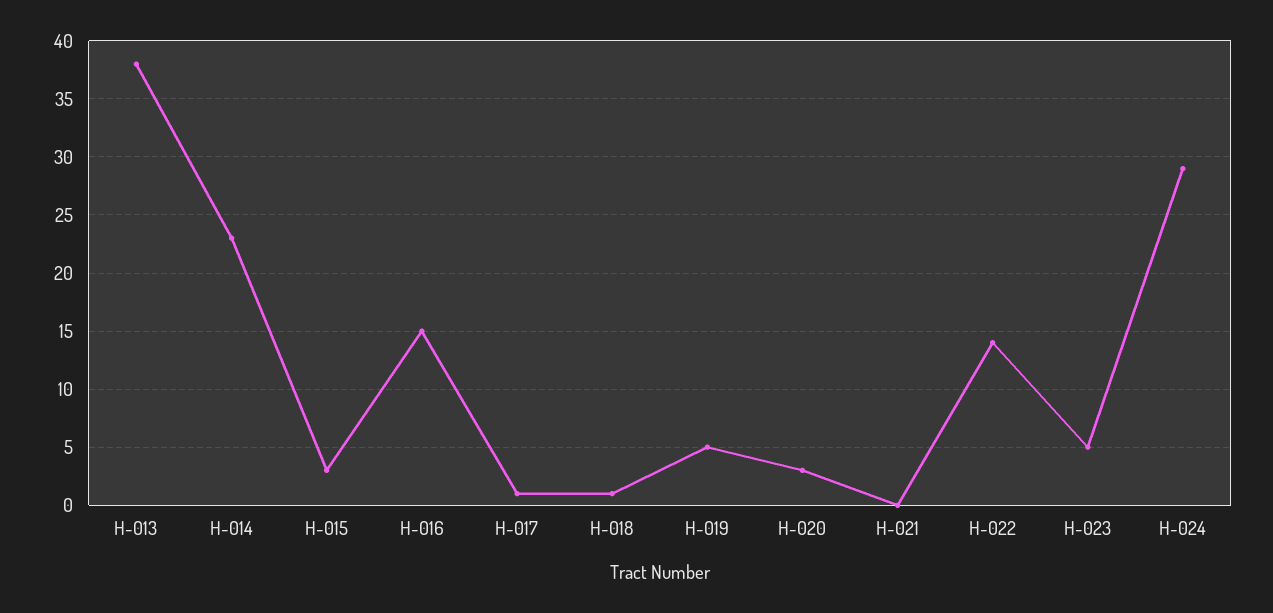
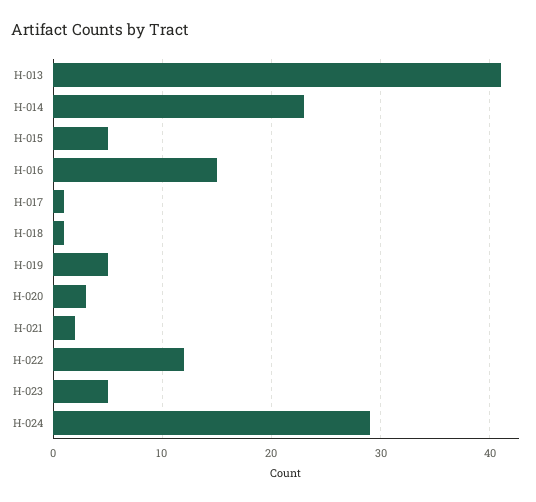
  {
-   "H-013": 38,
+   "H-013": 41,
    "H-014": 23,
-   "H-015": 3,
+   "H-015": 5,
    "H-016": 15,
    "H-017": 1,
    "H-018": 1,
    "H-019": 5,
    "H-020": 3,
-   "H-021": 0,
+   "H-021": 2,
-   "H-022": 14,
+   "H-022": 12,
    "H-023": 5,
    "H-024": 29
  }

